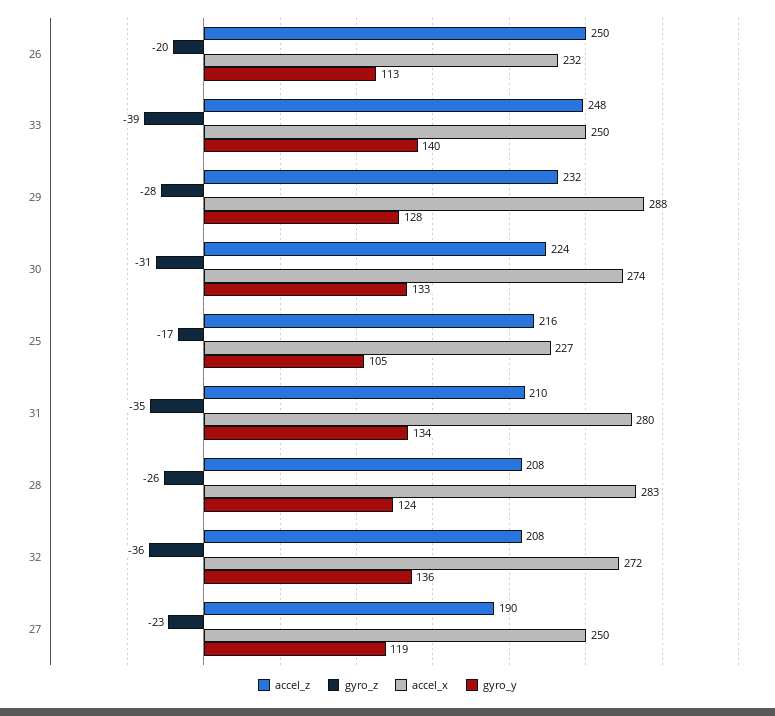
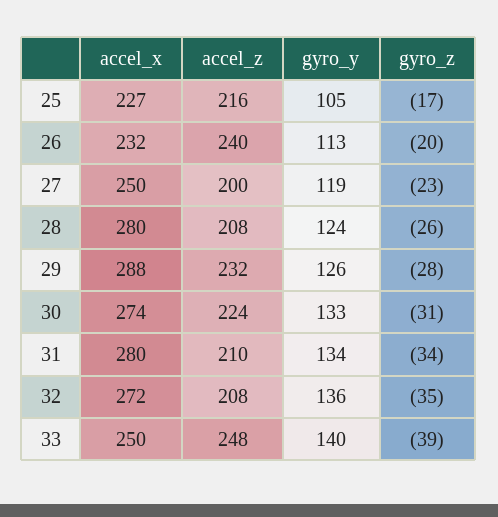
  {
    "accel_z": {
-     "26": 250,
+     "26": 240,
      "33": 248,
      "29": 232,
      "30": 224,
      "25": 216,
      "31": 210,
      "28": 208,
      "32": 208,
-     "27": 190
+     "27": 200
    },
    "gyro_z": {
      "26": -20,
      "33": -39,
      "29": -28,
      "30": -31,
      "25": -17,
-     "31": -35,
+     "31": -34,
      "28": -26,
-     "32": -36,
+     "32": -35,
      "27": -23
    },
    "accel_x": {
      "26": 232,
      "33": 250,
      "29": 288,
      "30": 274,
      "25": 227,
      "31": 280,
-     "28": 283,
+     "28": 280,
      "32": 272,
      "27": 250
    },
    "gyro_y": {
      "26": 113,
      "33": 140,
-     "29": 128,
+     "29": 126,
      "30": 133,
      "25": 105,
      "31": 134,
      "28": 124,
      "32": 136,
      "27": 119
    }
  }

